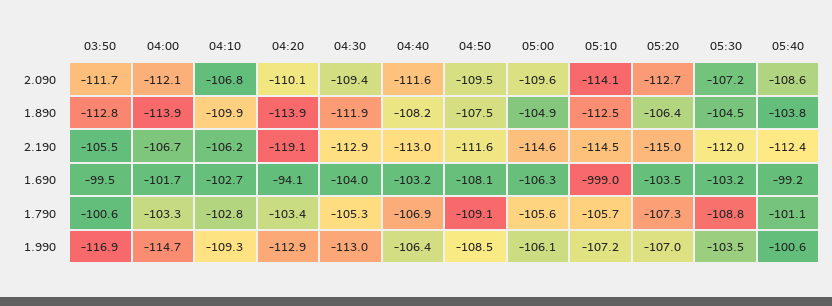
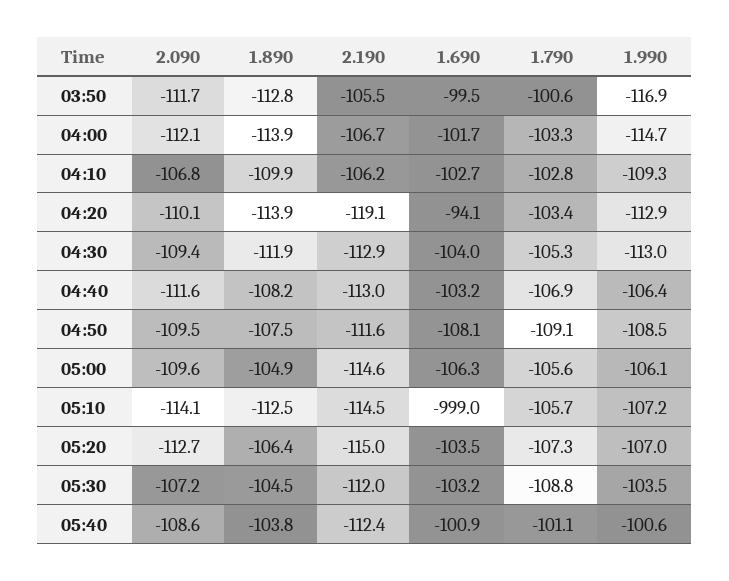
  {
    "03:50": {
      "2.090": -111.7,
      "1.890": -112.8,
      "2.190": -105.5,
      "1.690": -99.5,
      "1.790": -100.6,
      "1.990": -116.9
    },
    "04:00": {
      "2.090": -112.1,
      "1.890": -113.9,
      "2.190": -106.7,
      "1.690": -101.7,
      "1.790": -103.3,
      "1.990": -114.7
    },
    "04:10": {
      "2.090": -106.8,
      "1.890": -109.9,
      "2.190": -106.2,
      "1.690": -102.7,
      "1.790": -102.8,
      "1.990": -109.3
    },
    "04:20": {
      "2.090": -110.1,
      "1.890": -113.9,
      "2.190": -119.1,
      "1.690": -94.1,
      "1.790": -103.4,
      "1.990": -112.9
    },
    "04:30": {
      "2.090": -109.4,
      "1.890": -111.9,
      "2.190": -112.9,
      "1.690": -104,
      "1.790": -105.3,
      "1.990": -113
    },
    "04:40": {
      "2.090": -111.6,
      "1.890": -108.2,
      "2.190": -113,
      "1.690": -103.2,
      "1.790": -106.9,
      "1.990": -106.4
    },
    "04:50": {
      "2.090": -109.5,
      "1.890": -107.5,
      "2.190": -111.6,
      "1.690": -108.1,
      "1.790": -109.1,
      "1.990": -108.5
    },
    "05:00": {
      "2.090": -109.6,
      "1.890": -104.9,
      "2.190": -114.6,
      "1.690": -106.3,
      "1.790": -105.6,
      "1.990": -106.1
    },
    "05:10": {
      "2.090": -114.1,
      "1.890": -112.5,
      "2.190": -114.5,
      "1.690": -999,
      "1.790": -105.7,
      "1.990": -107.2
    },
    "05:20": {
      "2.090": -112.7,
      "1.890": -106.4,
      "2.190": -115,
      "1.690": -103.5,
      "1.790": -107.3,
      "1.990": -107
    },
    "05:30": {
      "2.090": -107.2,
      "1.890": -104.5,
      "2.190": -112,
      "1.690": -103.2,
      "1.790": -108.8,
      "1.990": -103.5
    },
    "05:40": {
      "2.090": -108.6,
      "1.890": -103.8,
      "2.190": -112.4,
-     "1.690": -99.2,
+     "1.690": -100.9,
      "1.790": -101.1,
      "1.990": -100.6
    }
  }

